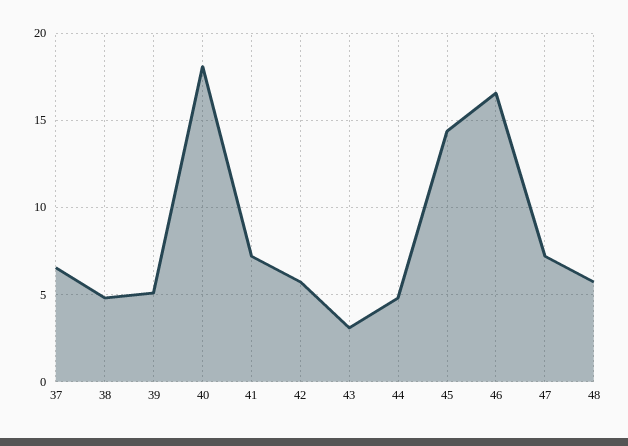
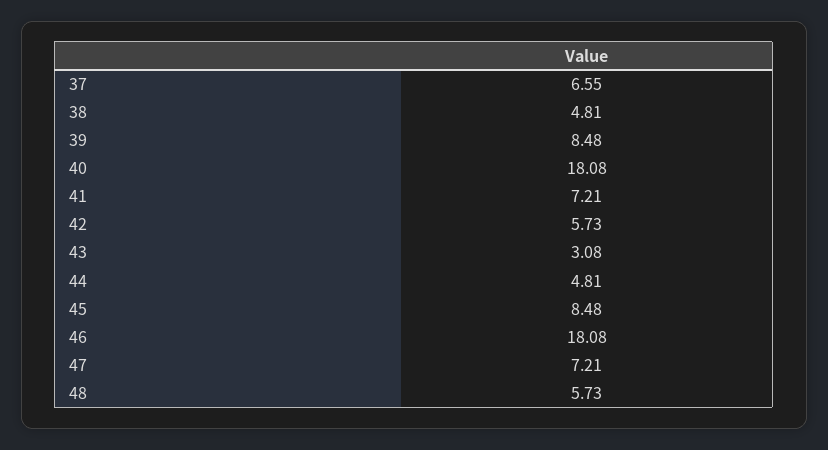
  {
    "37": 6.55,
    "38": 4.81,
-   "39": 5,
+   "39": 8.48,
    "40": 18.08,
    "41": 7.21,
    "42": 5.73,
    "43": 3.08,
    "44": 4.81,
-   "45": 14.5,
+   "45": 8.48,
-   "46": 16.5,
+   "46": 18.08,
    "47": 7.21,
    "48": 5.73
  }

